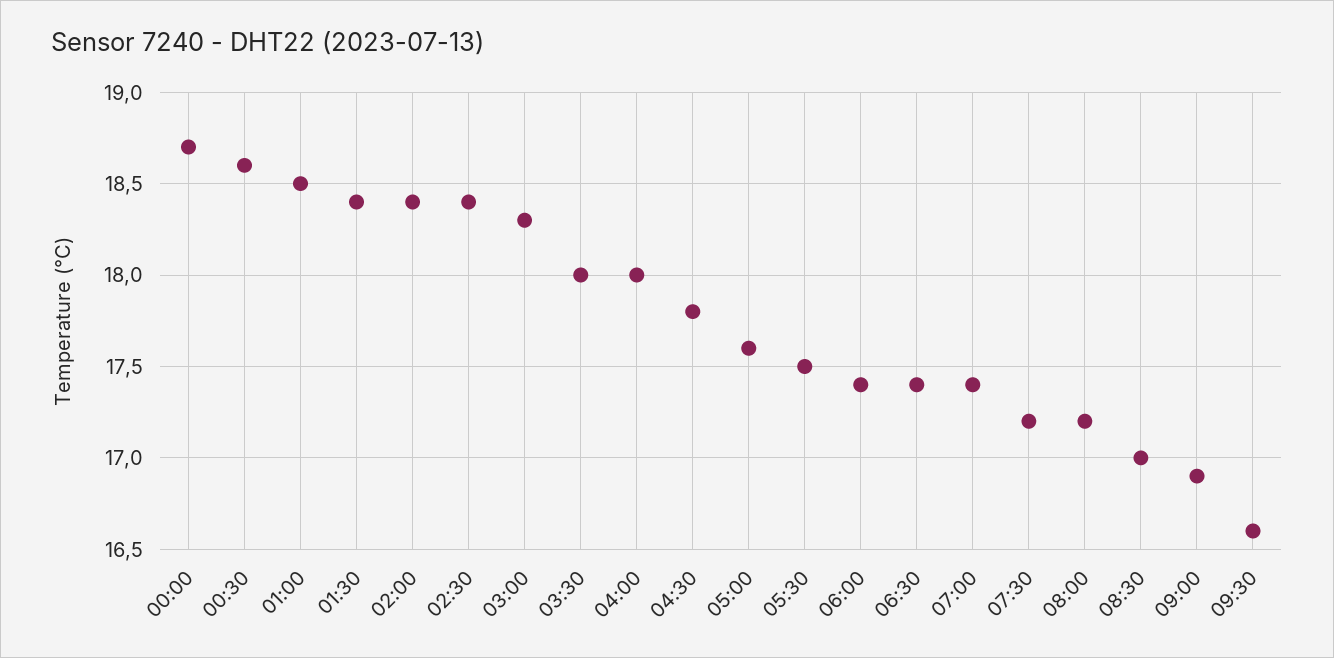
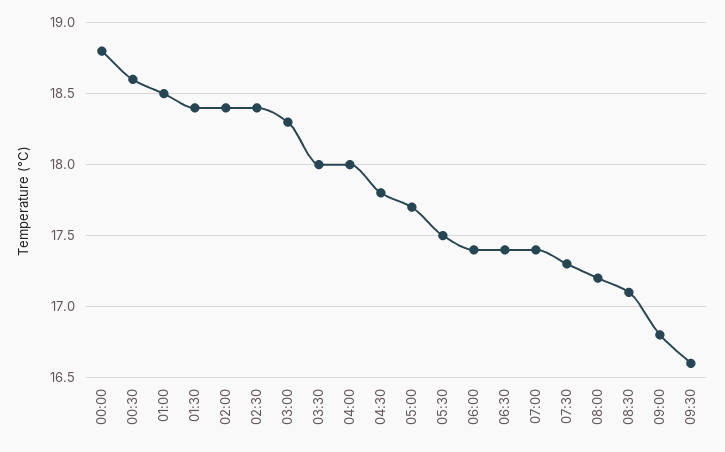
  {
-   "00:00": 18.7,
+   "00:00": 18.8,
    "00:30": 18.6,
    "01:00": 18.5,
    "01:30": 18.4,
    "02:00": 18.4,
    "02:30": 18.4,
    "03:00": 18.3,
    "03:30": 18,
    "04:00": 18,
    "04:30": 17.8,
-   "05:00": 17.6,
+   "05:00": 17.7,
    "05:30": 17.5,
    "06:00": 17.4,
    "06:30": 17.4,
    "07:00": 17.4,
-   "07:30": 17.2,
+   "07:30": 17.3,
    "08:00": 17.2,
-   "08:30": 17,
+   "08:30": 17.1,
-   "09:00": 16.9,
+   "09:00": 16.8,
    "09:30": 16.6
  }

